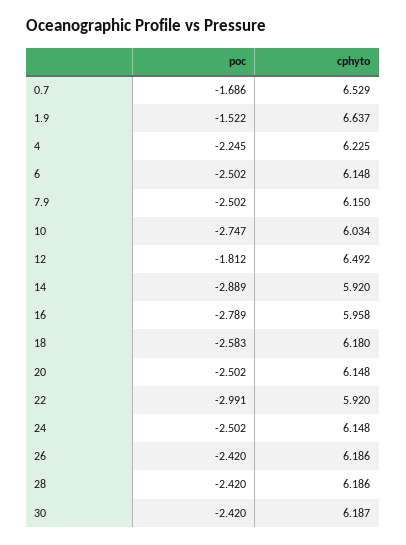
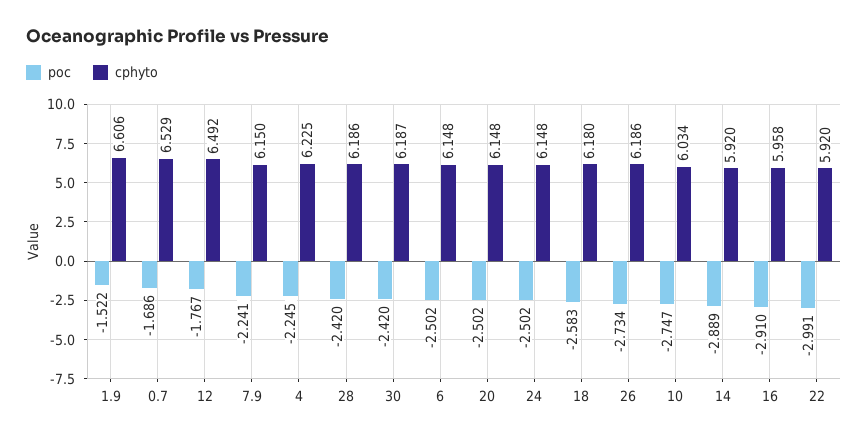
  {
    "poc": {
      "0.7": -1.686,
      "1.9": -1.522,
      "4": -2.245,
      "6": -2.502,
-     "7.9": -2.502,
+     "7.9": -2.241,
      "10": -2.747,
-     "12": -1.812,
+     "12": -1.767,
      "14": -2.889,
-     "16": -2.789,
+     "16": -2.91,
      "18": -2.583,
      "20": -2.502,
      "22": -2.991,
      "24": -2.502,
-     "26": -2.42,
+     "26": -2.734,
      "28": -2.42,
      "30": -2.42
    },
    "cphyto": {
      "0.7": 6.529,
-     "1.9": 6.637,
+     "1.9": 6.606,
      "4": 6.225,
      "6": 6.148,
      "7.9": 6.15,
      "10": 6.034,
      "12": 6.492,
      "14": 5.92,
      "16": 5.958,
      "18": 6.18,
      "20": 6.148,
      "22": 5.92,
      "24": 6.148,
      "26": 6.186,
      "28": 6.186,
      "30": 6.187
    }
  }

